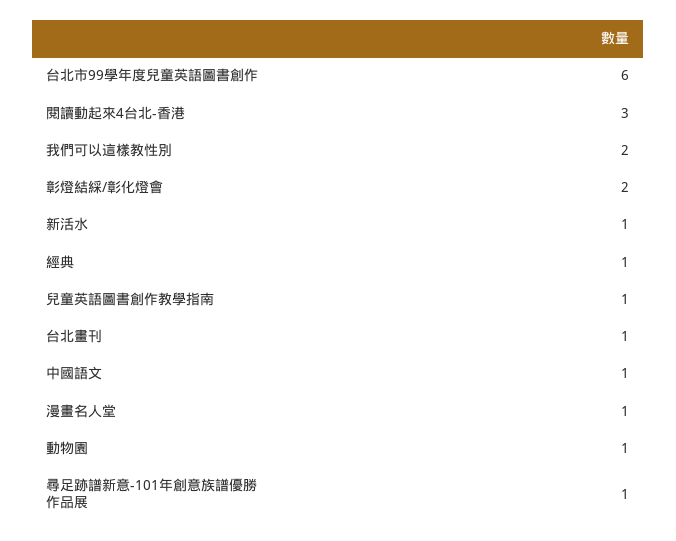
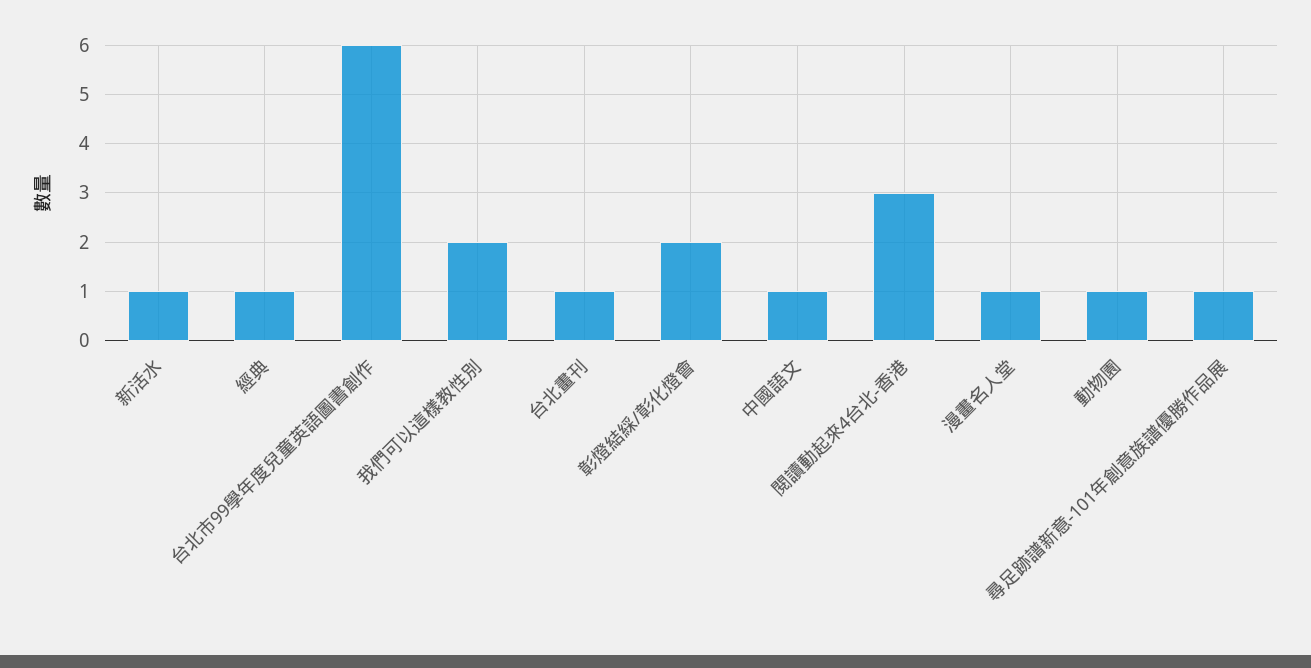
  {
    "台北市99學年度兒童英語圖書創作": 6,
    "閱讀動起來4台北-香港": 3,
    "我們可以這樣教性別": 2,
    "彰燈結綵/彰化燈會": 2,
    "新活水": 1,
    "經典": 1,
-   "兒童英語圖書創作教學指南": 1,
    "台北畫刊": 1,
    "中國語文": 1,
    "漫畫名人堂": 1,
    "動物園": 1,
    "尋足跡譜新意-101年創意族譜優勝作品展": 1
  }

